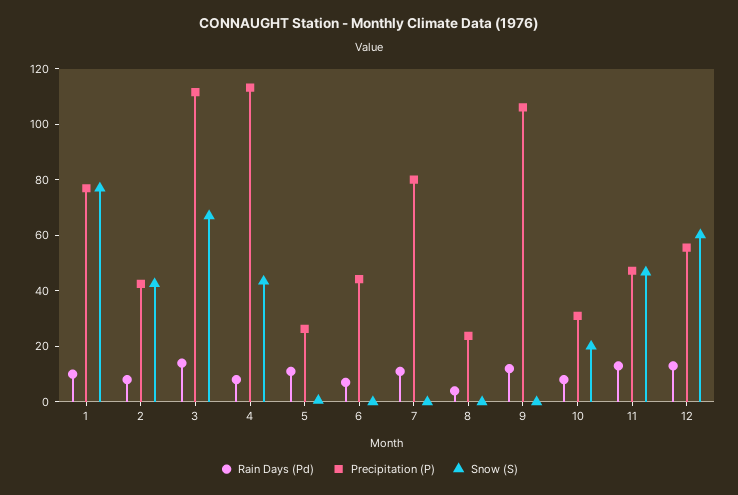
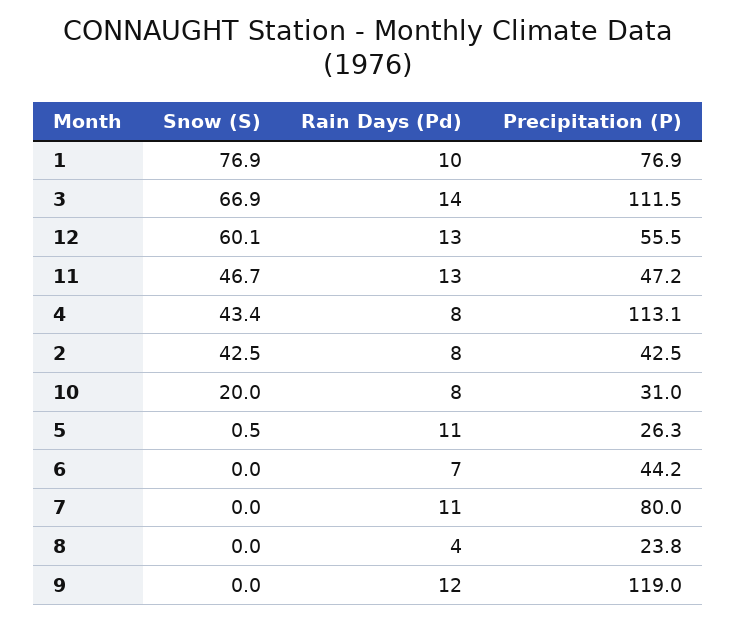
  {
    "Rain Days (Pd)": {
      "1": 10,
      "2": 8,
      "3": 14,
      "4": 8,
      "5": 11,
      "6": 7,
      "7": 11,
      "8": 4,
      "9": 12,
      "10": 8,
      "11": 13,
      "12": 13
    },
    "Precipitation (P)": {
      "1": 76.9,
      "2": 42.5,
      "3": 111.5,
      "4": 113.1,
      "5": 26.3,
      "6": 44.2,
      "7": 80,
      "8": 23.8,
-     "9": 105,
+     "9": 119,
      "10": 31,
      "11": 47.2,
      "12": 55.5
    },
    "Snow (S)": {
      "1": 76.9,
      "2": 42.5,
      "3": 66.9,
      "4": 43.4,
      "5": 0.5,
      "6": 0,
      "7": 0,
      "8": 0,
      "9": 0,
      "10": 20,
      "11": 46.7,
      "12": 60.1
    }
  }

